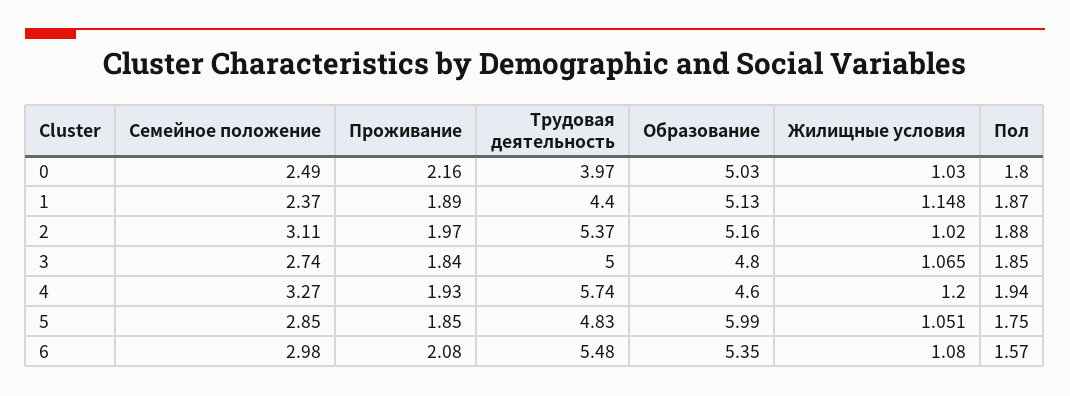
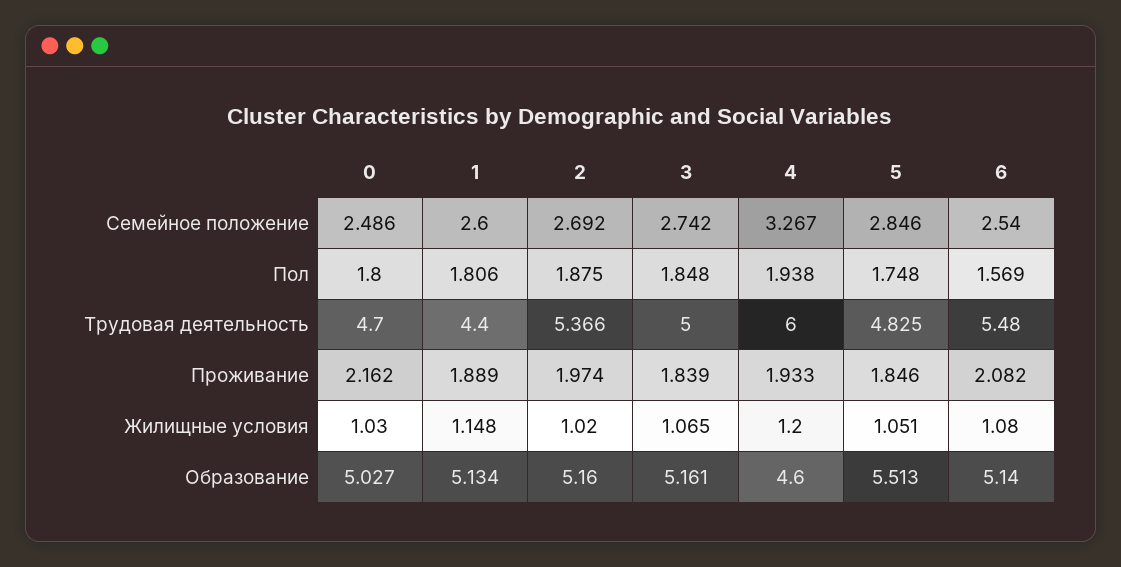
  {
    "Семейное положение": {
      "0": 2.486,
-     "1": 2.37,
+     "1": 2.6,
-     "2": 3.11,
+     "2": 2.692,
      "3": 2.742,
      "4": 3.267,
      "5": 2.846,
-     "6": 2.98
+     "6": 2.54
    },
    "Проживание": {
      "0": 2.162,
      "1": 1.889,
      "2": 1.974,
      "3": 1.839,
      "4": 1.933,
      "5": 1.846,
      "6": 2.082
    },
    "Трудовая деятельность": {
-     "0": 3.97,
+     "0": 4.7,
      "1": 4.4,
      "2": 5.366,
      "3": 5,
-     "4": 5.74,
+     "4": 6,
      "5": 4.825,
      "6": 5.48
    },
    "Образование": {
      "0": 5.027,
      "1": 5.134,
      "2": 5.16,
-     "3": 4.8,
+     "3": 5.161,
      "4": 4.6,
-     "5": 5.99,
+     "5": 5.513,
-     "6": 5.35
+     "6": 5.14
    },
    "Жилищные условия": {
      "0": 1.03,
      "1": 1.148,
      "2": 1.02,
      "3": 1.065,
      "4": 1.2,
      "5": 1.051,
      "6": 1.08
    },
    "Пол": {
      "0": 1.8,
-     "1": 1.87,
+     "1": 1.806,
      "2": 1.875,
      "3": 1.848,
      "4": 1.938,
      "5": 1.748,
      "6": 1.569
    }
  }

